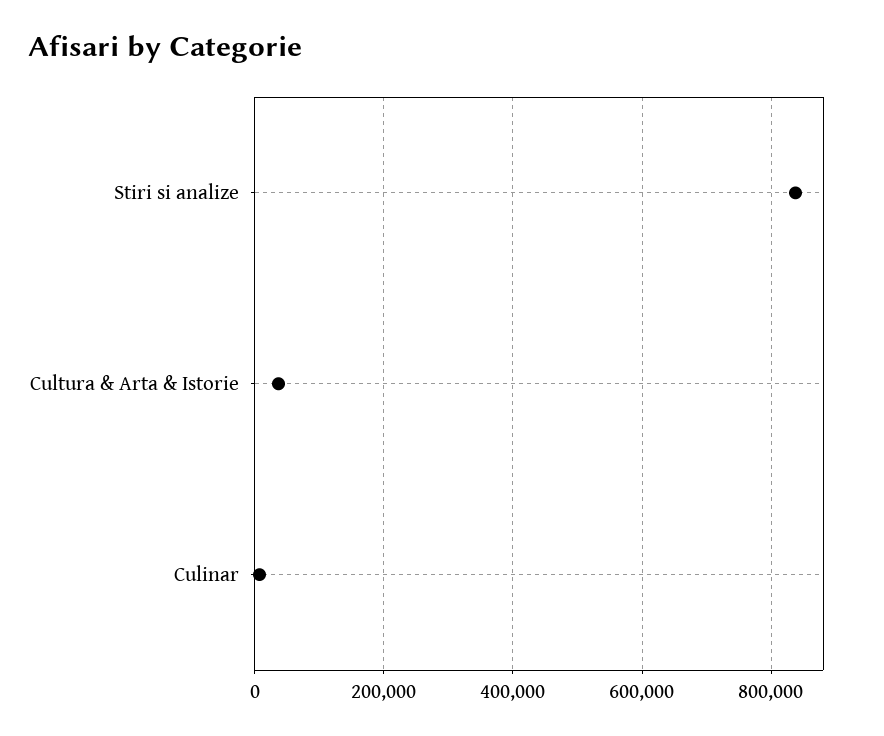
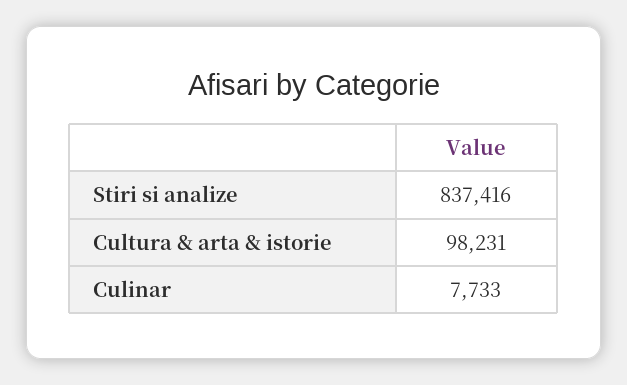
  {
    "Stiri si analize": 837416,
-   "Cultura & Arta & Istorie": 40000,
+   "Cultura & Arta & Istorie": 98231,
    "Culinar": 7733
  }

